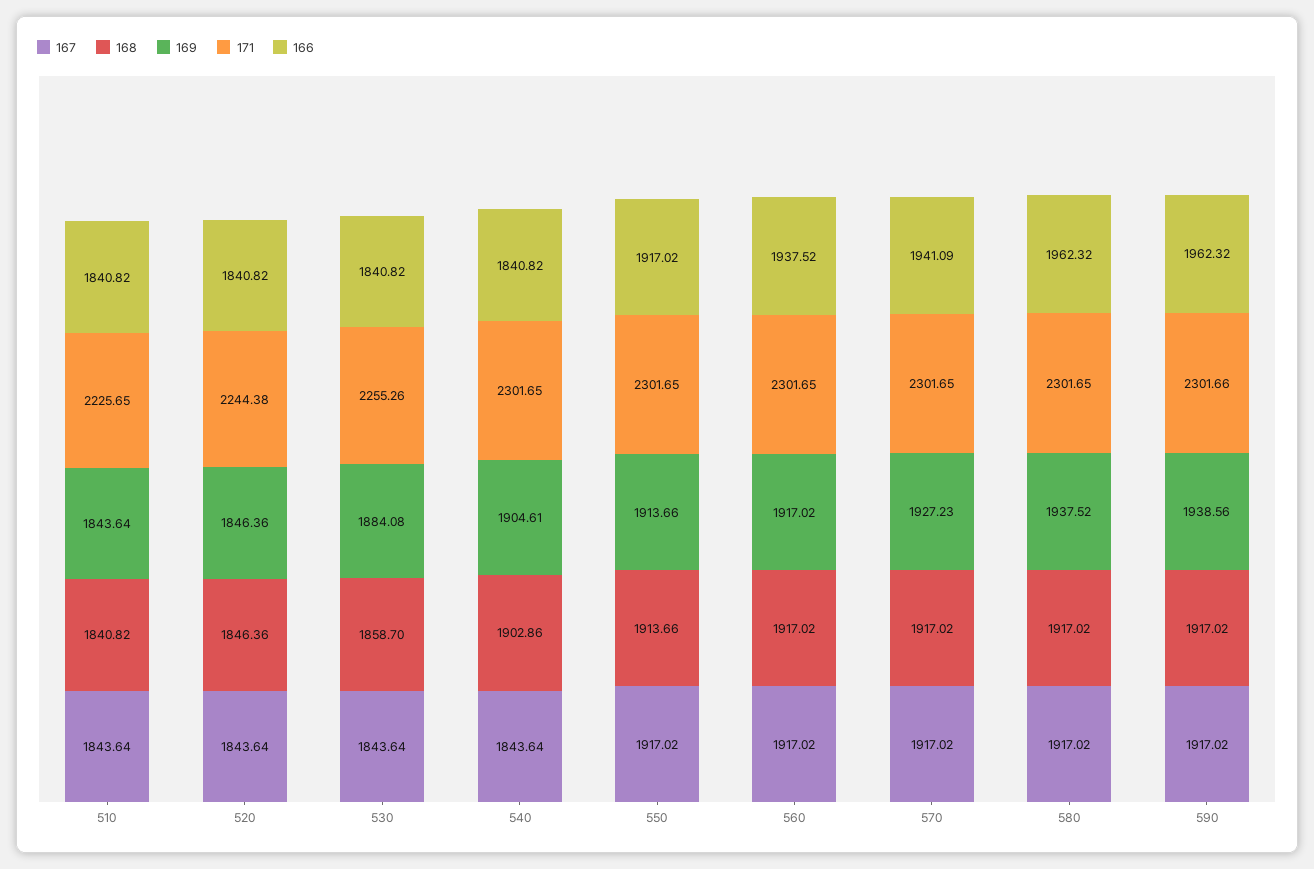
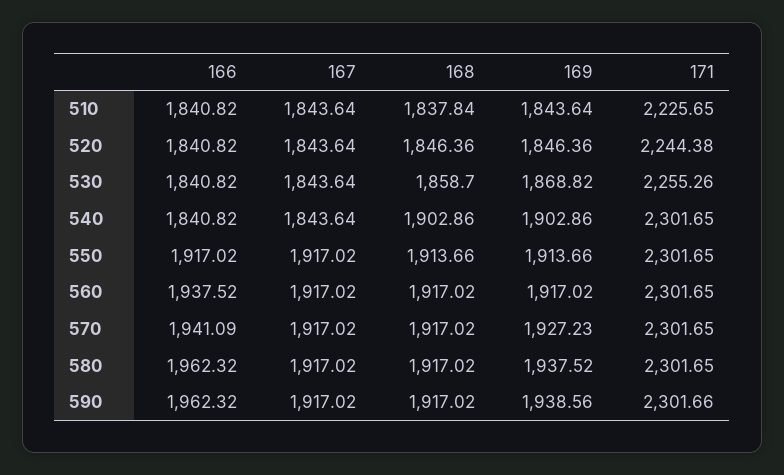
  {
    "167": {
      "510": 1843.64,
      "520": 1843.64,
      "530": 1843.64,
      "540": 1843.64,
      "550": 1917.02,
      "560": 1917.02,
      "570": 1917.02,
      "580": 1917.02,
      "590": 1917.02
    },
    "168": {
-     "510": 1840.82,
+     "510": 1837.84,
      "520": 1846.36,
      "530": 1858.7,
      "540": 1902.86,
      "550": 1913.66,
      "560": 1917.02,
      "570": 1917.02,
      "580": 1917.02,
      "590": 1917.02
    },
    "169": {
      "510": 1843.64,
      "520": 1846.36,
-     "530": 1884.08,
+     "530": 1868.82,
-     "540": 1904.61,
+     "540": 1902.86,
      "550": 1913.66,
      "560": 1917.02,
      "570": 1927.23,
      "580": 1937.52,
      "590": 1938.56
    },
    "171": {
      "510": 2225.65,
      "520": 2244.38,
      "530": 2255.26,
      "540": 2301.65,
      "550": 2301.65,
      "560": 2301.65,
      "570": 2301.65,
      "580": 2301.65,
      "590": 2301.66
    },
    "166": {
      "510": 1840.82,
      "520": 1840.82,
      "530": 1840.82,
      "540": 1840.82,
      "550": 1917.02,
      "560": 1937.52,
      "570": 1941.09,
      "580": 1962.32,
      "590": 1962.32
    }
  }

